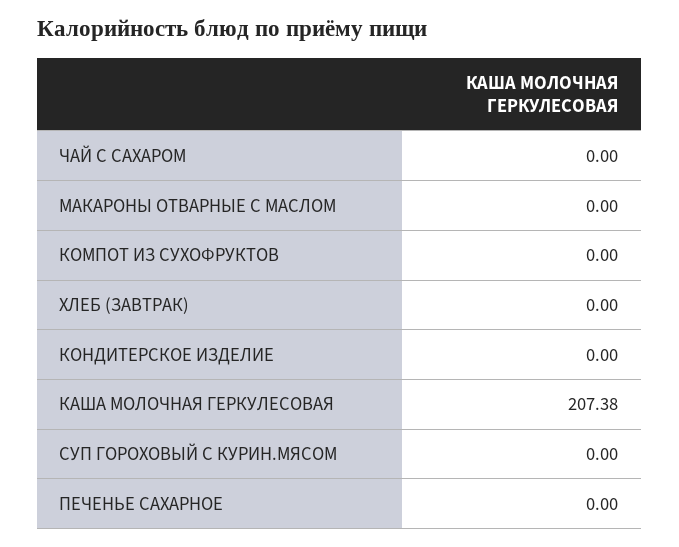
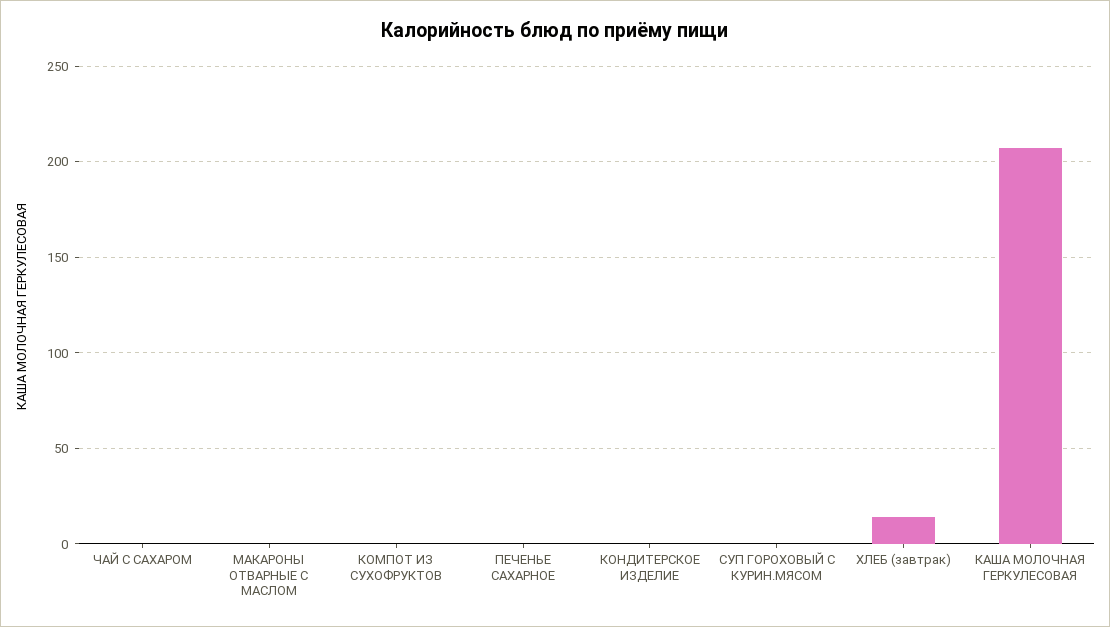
  {
    "ЧАЙ С САХАРОМ": 0,
    "МАКАРОНЫ ОТВАРНЫЕ С МАСЛОМ": 0,
    "КОМПОТ ИЗ СУХОФРУКТОВ": 0,
-   "ХЛЕБ (ЗАВТРАК)": 0,
+   "ХЛЕБ (ЗАВТРАК)": 15,
    "КОНДИТЕРСКОЕ ИЗДЕЛИЕ": 0,
    "КАША МОЛОЧНАЯ ГЕРКУЛЕСОВАЯ": 207.38,
    "СУП ГОРОХОВЫЙ С КУРИН.МЯСОМ": 0,
    "ПЕЧЕНЬЕ САХАРНОЕ": 0
  }

